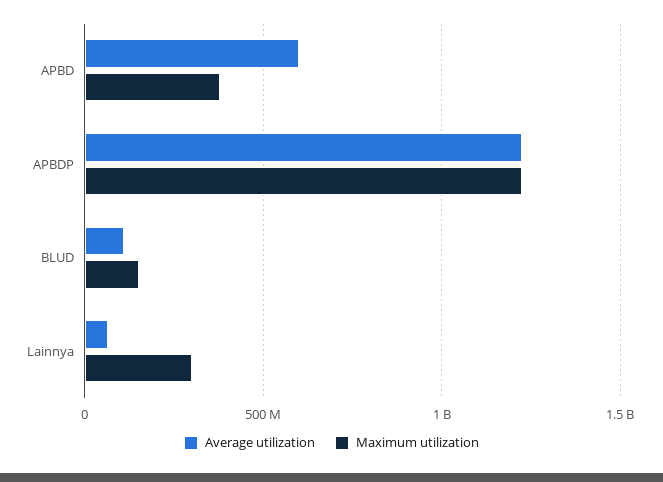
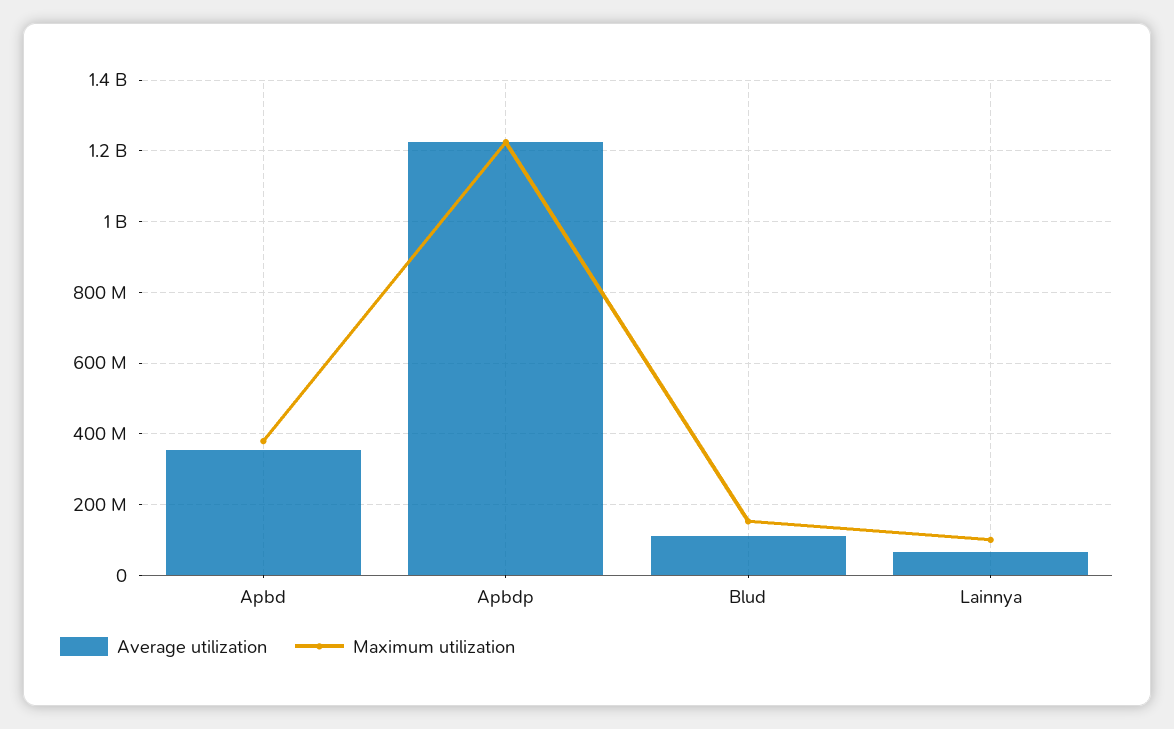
  {
    "Average utilization": {
-     "APBD": 600000000,
+     "APBD": 360000000,
      "APBDP": 1220000000,
      "BLUD": 120000000,
      "Lainnya": 60000000
    },
    "Maximum utilization": {
      "APBD": 380000000,
      "APBDP": 1220000000,
      "BLUD": 160000000,
-     "Lainnya": 300000000
+     "Lainnya": 100000000
    }
  }

